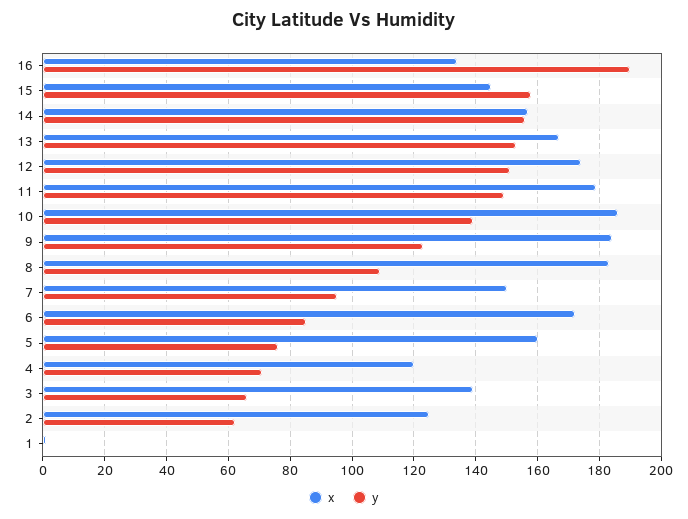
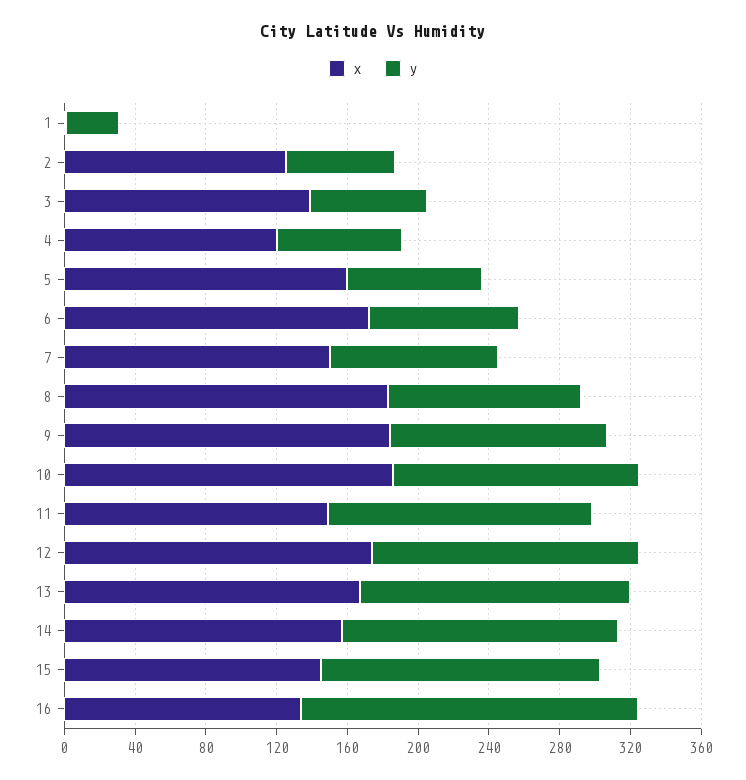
  {
    "x": {
      "16": 135,
      "15": 145,
      "14": 155,
      "13": 165,
      "12": 175,
-     "11": 180,
+     "11": 150,
      "10": 185,
      "9": 185,
      "8": 185,
      "7": 150,
      "6": 170,
      "5": 160,
      "4": 120,
      "3": 140,
      "2": 125,
      "1": 0
    },
    "y": {
      "16": 190,
      "15": 160,
      "14": 155,
      "13": 155,
      "12": 150,
      "11": 150,
      "10": 140,
      "9": 125,
      "8": 110,
      "7": 95,
      "6": 85,
      "5": 75,
      "4": 70,
      "3": 65,
      "2": 60,
-     "1": 0
+     "1": 30
    }
  }

